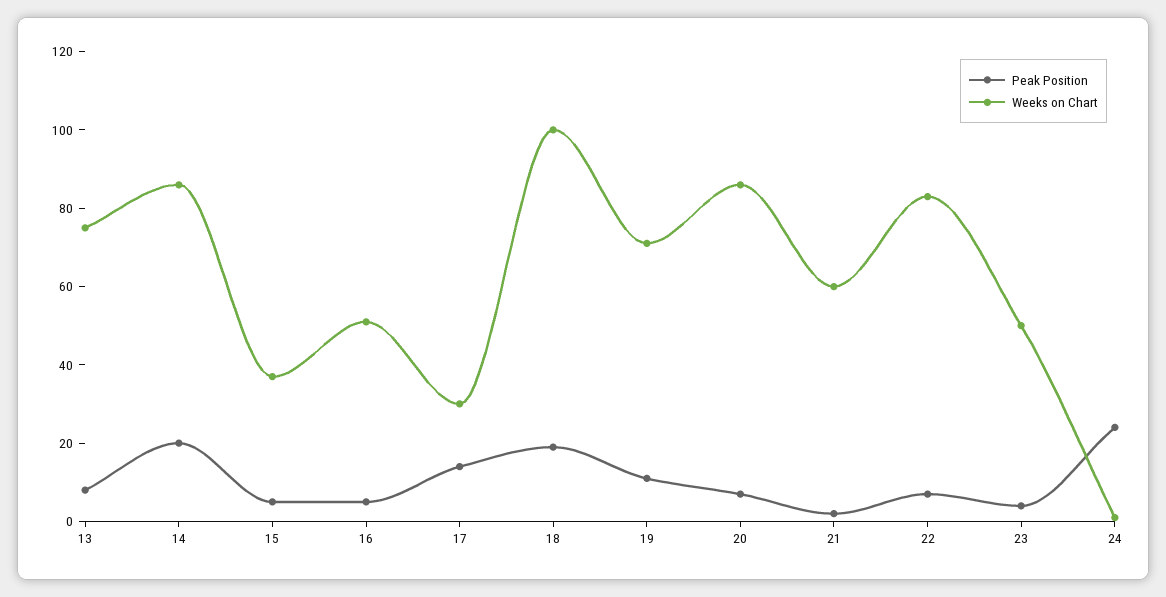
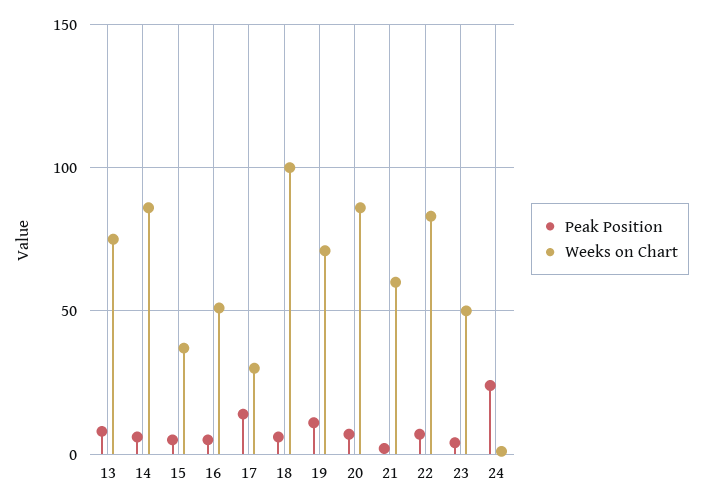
  {
    "Peak Position": {
      "13": 10,
-     "14": 20,
+     "14": 5,
      "15": 5,
      "16": 5,
      "17": 15,
-     "18": 20,
+     "18": 5,
      "19": 10,
      "20": 5,
      "21": 0,
      "22": 5,
      "23": 5,
      "24": 25
    },
    "Weeks on Chart": {
      "13": 75,
      "14": 85,
      "15": 35,
      "16": 50,
      "17": 30,
      "18": 100,
      "19": 70,
      "20": 85,
      "21": 60,
      "22": 85,
      "23": 50,
      "24": 0
    }
  }

